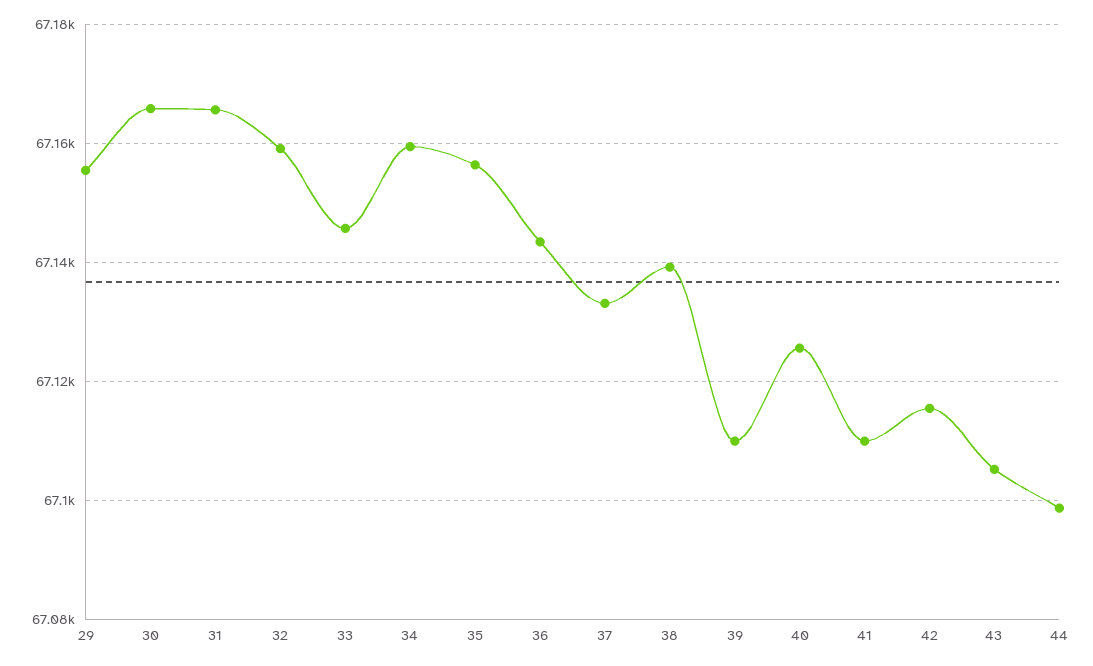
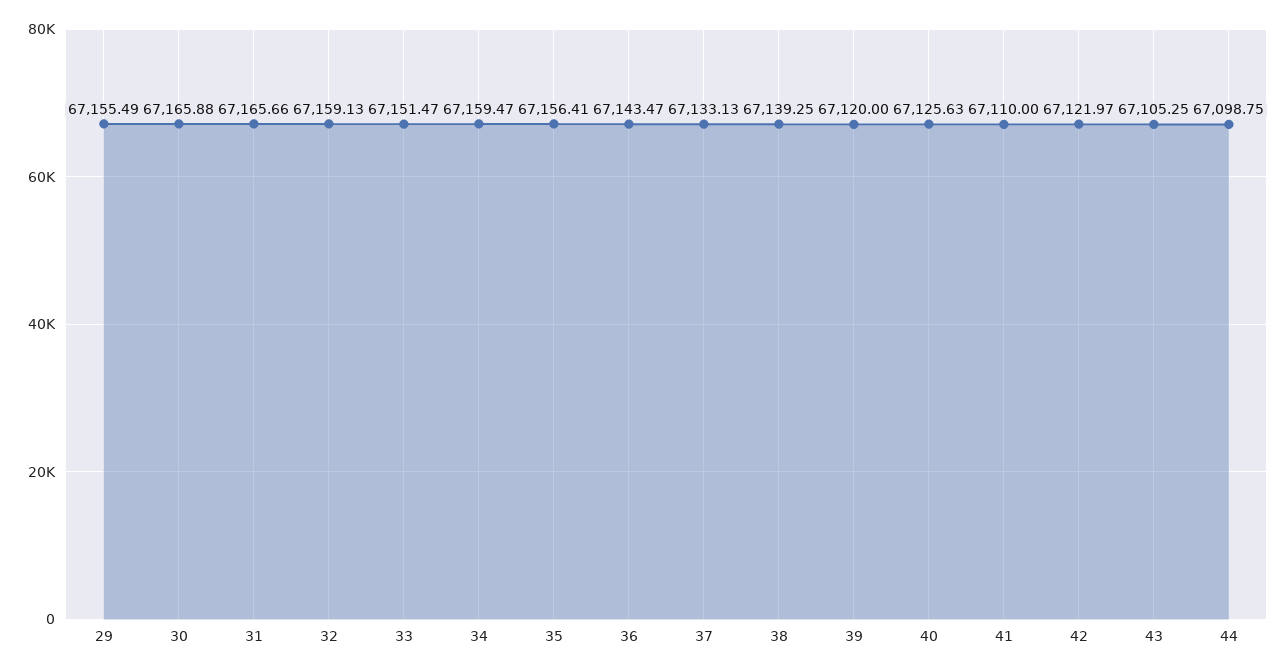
  {
    "29": 67155.49,
    "30": 67165.88,
    "31": 67165.66,
    "32": 67159.13,
-   "33": 67146,
+   "33": 67151.47,
    "34": 67159.47,
    "35": 67156.41,
    "36": 67143.47,
    "37": 67133.13,
    "38": 67139.25,
-   "39": 67110,
+   "39": 67120,
    "40": 67125.63,
    "41": 67110,
-   "42": 67116,
+   "42": 67121.97,
    "43": 67105.25,
    "44": 67098.75
  }

